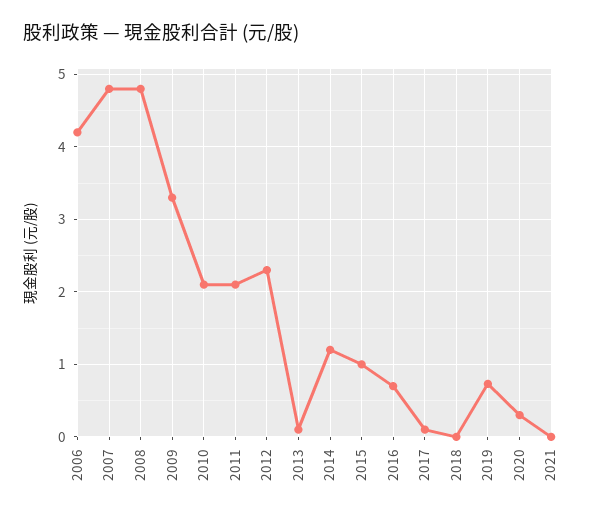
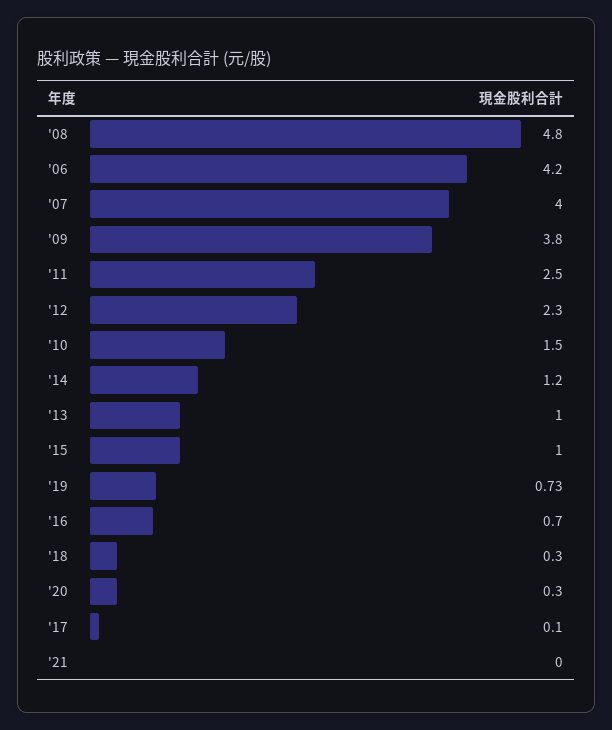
  {
    "2006": 4.2,
-   "2007": 4.8,
+   "2007": 4,
    "2008": 4.8,
-   "2009": 3.3,
+   "2009": 3.8,
-   "2010": 2.1,
+   "2010": 1.5,
-   "2011": 2.1,
+   "2011": 2.5,
    "2012": 2.3,
-   "2013": 0.1,
+   "2013": 1,
    "2014": 1.2,
    "2015": 1,
    "2016": 0.7,
    "2017": 0.1,
-   "2018": 0,
+   "2018": 0.3,
    "2019": 0.73,
    "2020": 0.3,
    "2021": 0
  }

